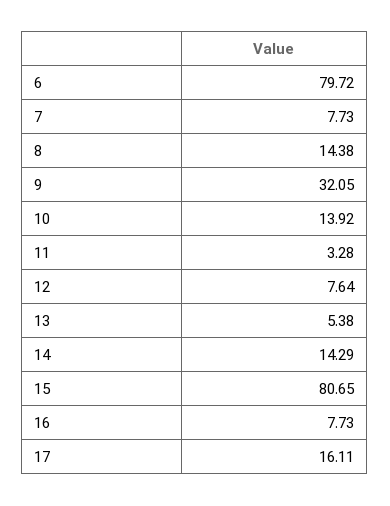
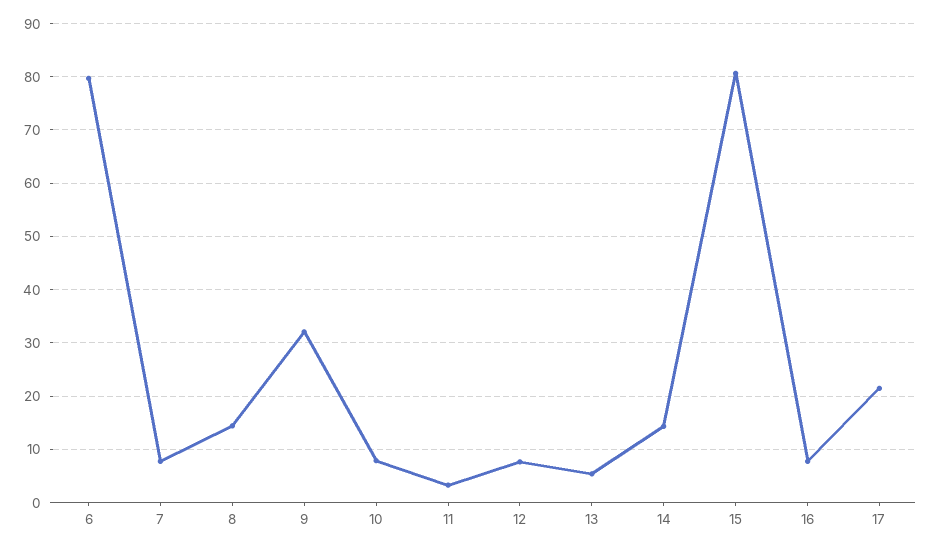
  {
    "6": 79.72,
    "7": 7.73,
    "8": 14.38,
    "9": 32.05,
-   "10": 13.92,
+   "10": 8,
    "11": 3.28,
    "12": 7.64,
    "13": 5.38,
    "14": 14.29,
    "15": 80.65,
    "16": 7.73,
-   "17": 16.11
+   "17": 22
  }

